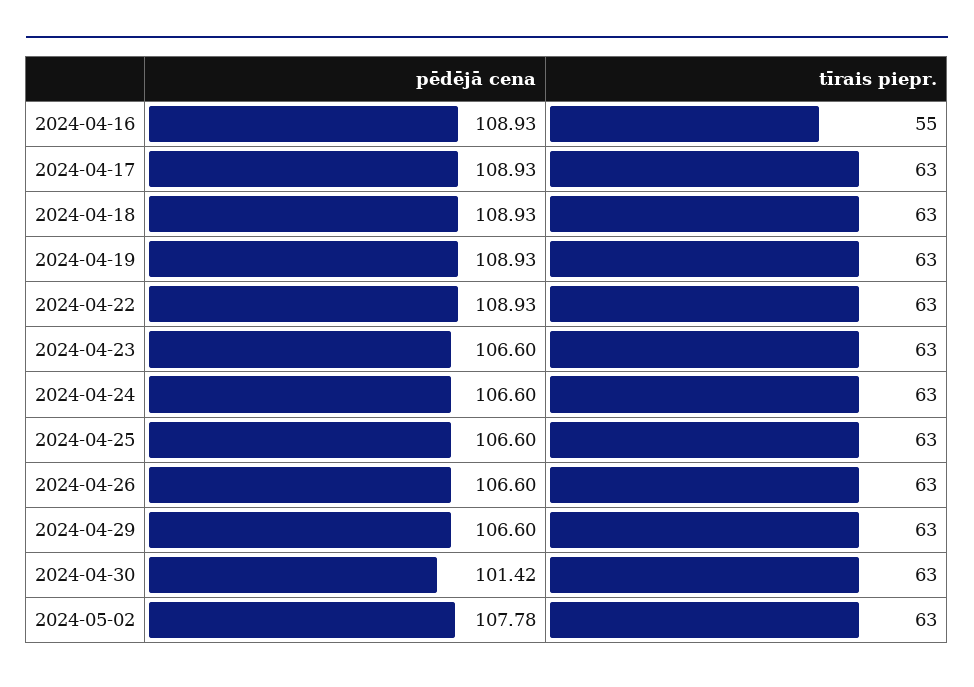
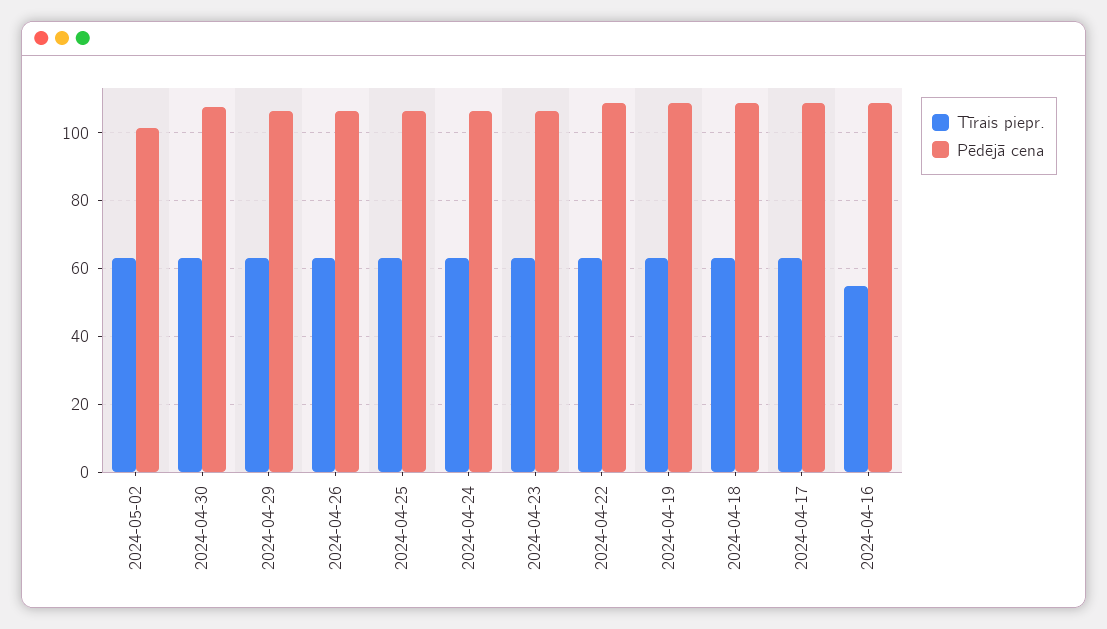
  {
    "pēdējā cena": {
      "2024-04-16": 108.93,
      "2024-04-17": 108.93,
      "2024-04-18": 108.93,
      "2024-04-19": 108.93,
      "2024-04-22": 108.93,
      "2024-04-23": 106.6,
      "2024-04-24": 106.6,
      "2024-04-25": 106.6,
      "2024-04-26": 106.6,
      "2024-04-29": 106.6,
-     "2024-04-30": 101.42,
+     "2024-04-30": 108,
-     "2024-05-02": 107.78
+     "2024-05-02": 102
    },
    "tīrais piepr.": {
      "2024-04-16": 55,
      "2024-04-17": 63,
      "2024-04-18": 63,
      "2024-04-19": 63,
      "2024-04-22": 63,
      "2024-04-23": 63,
      "2024-04-24": 63,
      "2024-04-25": 63,
      "2024-04-26": 63,
      "2024-04-29": 63,
      "2024-04-30": 63,
      "2024-05-02": 63
    }
  }

